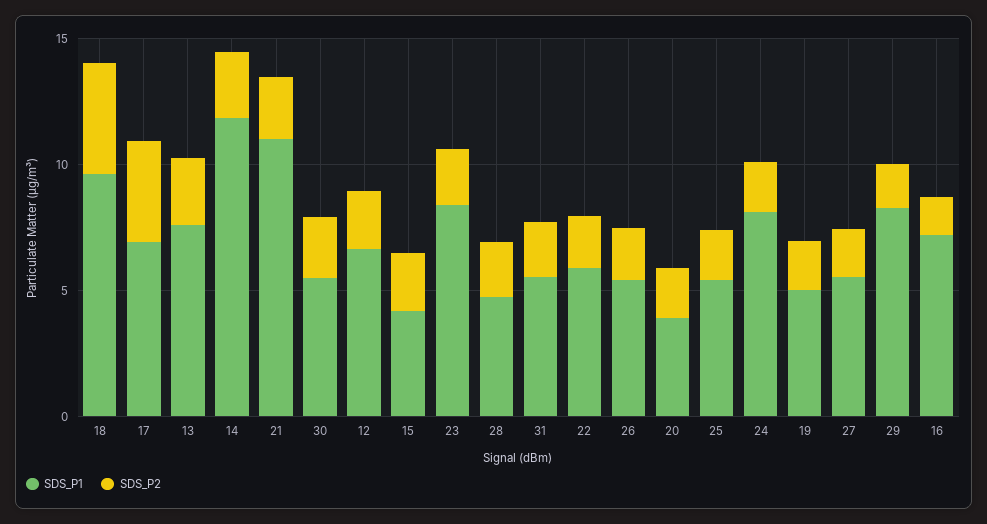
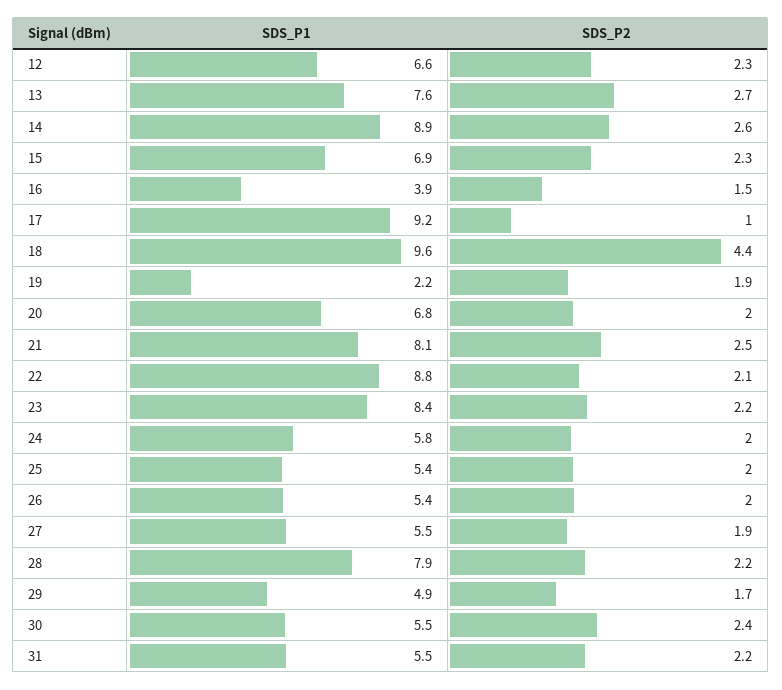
  {
    "SDS_P1": {
      "18": 9.6,
-     "17": 7,
+     "17": 9.2,
      "13": 7.6,
-     "14": 12,
+     "14": 8.9,
-     "21": 11,
+     "21": 8.1,
      "30": 5.5,
      "12": 6.6,
-     "15": 4,
+     "15": 6.9,
      "23": 8.4,
-     "28": 5,
+     "28": 7.9,
      "31": 5.5,
-     "22": 6,
+     "22": 8.8,
      "26": 5.4,
-     "20": 4,
+     "20": 6.8,
      "25": 5.4,
-     "24": 8,
+     "24": 5.8,
-     "19": 5,
+     "19": 2.2,
      "27": 5.5,
-     "29": 8,
+     "29": 4.9,
-     "16": 7
+     "16": 3.9
    },
    "SDS_P2": {
      "18": 4.4,
-     "17": 4,
+     "17": 1,
      "13": 2.7,
      "14": 2.6,
      "21": 2.5,
      "30": 2.4,
      "12": 2.3,
      "15": 2.3,
      "23": 2.2,
      "28": 2.2,
      "31": 2.2,
      "22": 2.1,
      "26": 2,
      "20": 2,
      "25": 2,
      "24": 2,
      "19": 1.9,
      "27": 1.9,
      "29": 1.7,
      "16": 1.5
    }
  }

